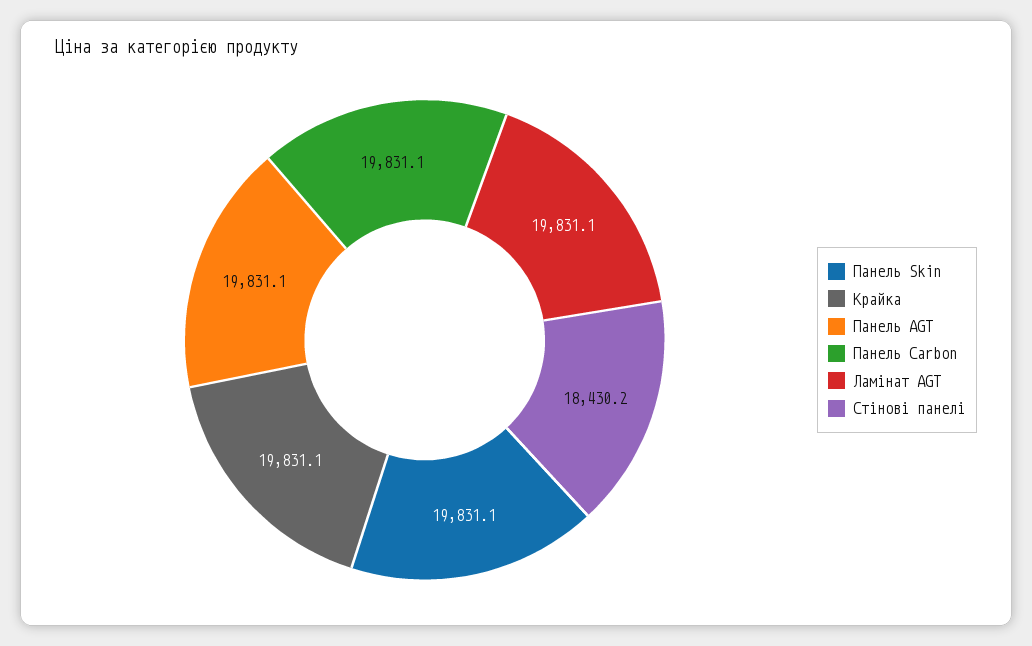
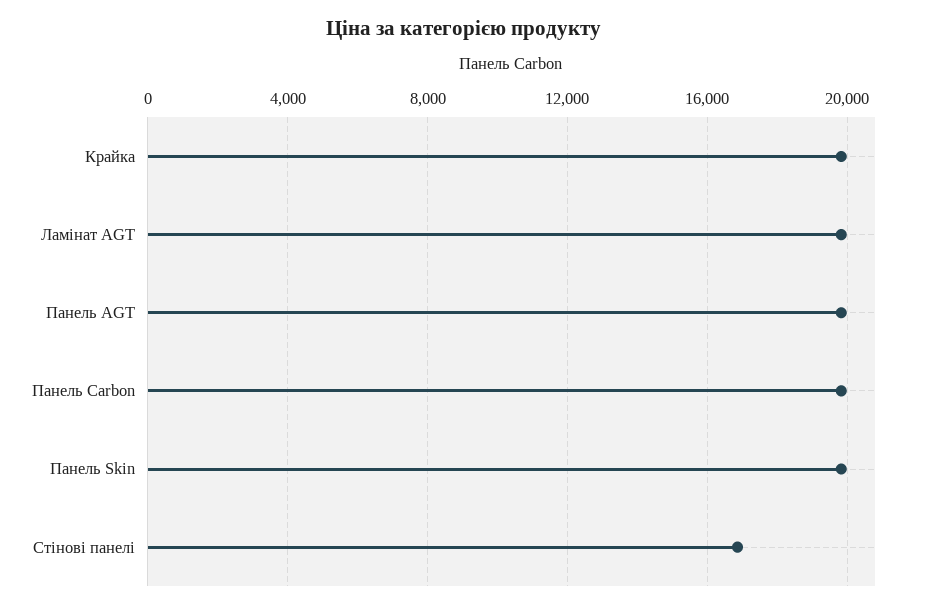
  {
    "Панель Skin": 19831.1,
    "Крайка": 19831.1,
    "Панель AGT": 19831.1,
    "Панель Carbon": 19831.1,
    "Ламінат AGT": 19831.1,
-   "Стінові панелі": 18430.2
+   "Стінові панелі": 17000
  }

